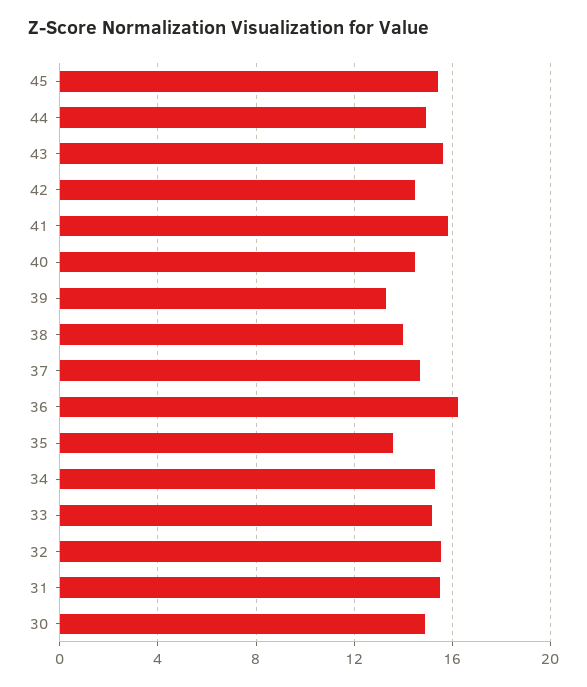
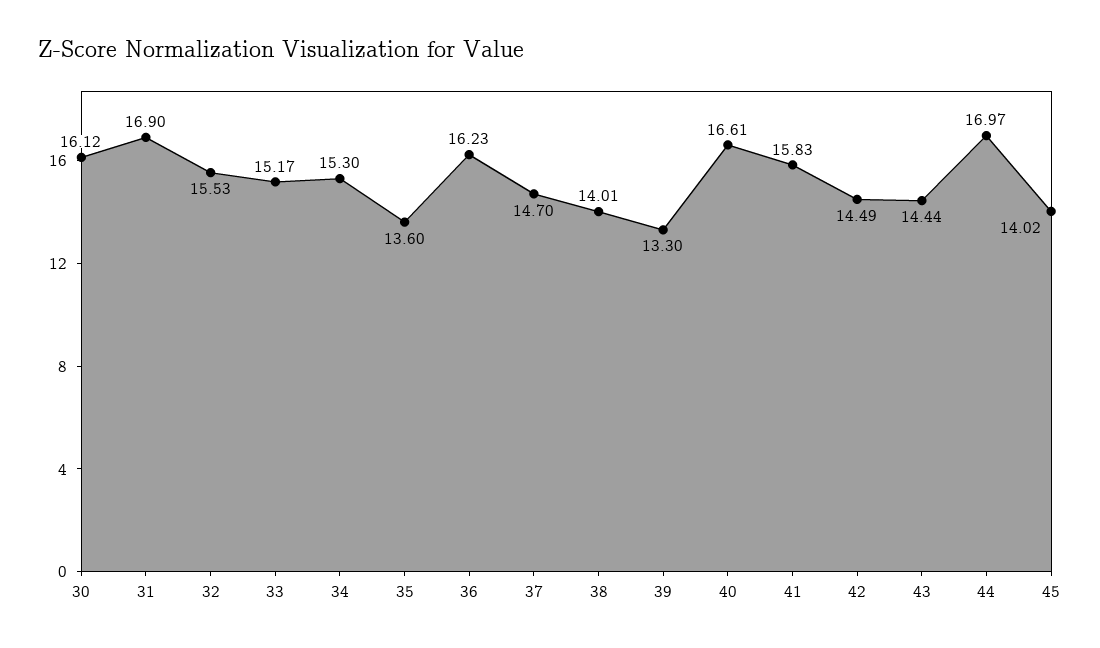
  {
-   "45": 15.5,
+   "45": 14.02,
-   "44": 15,
+   "44": 16.97,
-   "43": 15.5,
+   "43": 14.44,
    "42": 14.49,
    "41": 15.83,
-   "40": 14.5,
+   "40": 16.61,
    "39": 13.3,
    "38": 14.01,
    "37": 14.7,
    "36": 16.23,
    "35": 13.6,
    "34": 15.3,
    "33": 15.17,
    "32": 15.53,
-   "31": 15.5,
+   "31": 16.9,
-   "30": 15
+   "30": 16.12
  }

